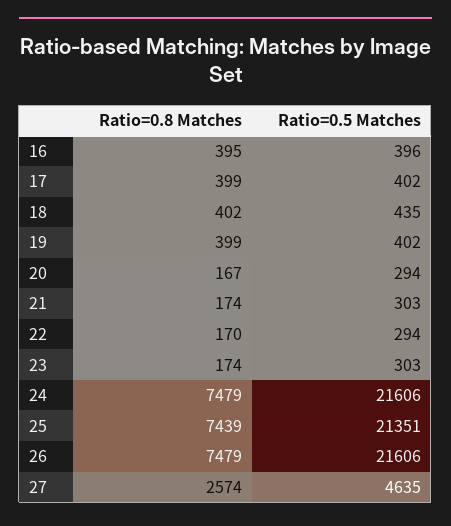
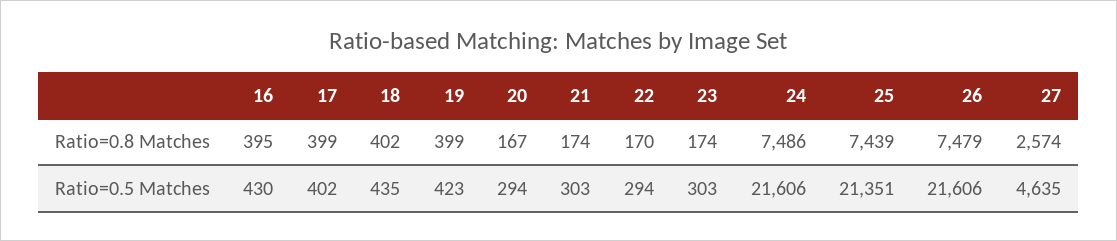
  {
    "Ratio=0.8 Matches": {
      "16": 395,
      "17": 399,
      "18": 402,
      "19": 399,
      "20": 167,
      "21": 174,
      "22": 170,
      "23": 174,
-     "24": 7479,
+     "24": 7486,
      "25": 7439,
      "26": 7479,
      "27": 2574
    },
    "Ratio=0.5 Matches": {
-     "16": 396,
+     "16": 430,
      "17": 402,
      "18": 435,
-     "19": 402,
+     "19": 423,
      "20": 294,
      "21": 303,
      "22": 294,
      "23": 303,
      "24": 21606,
      "25": 21351,
      "26": 21606,
      "27": 4635
    }
  }

